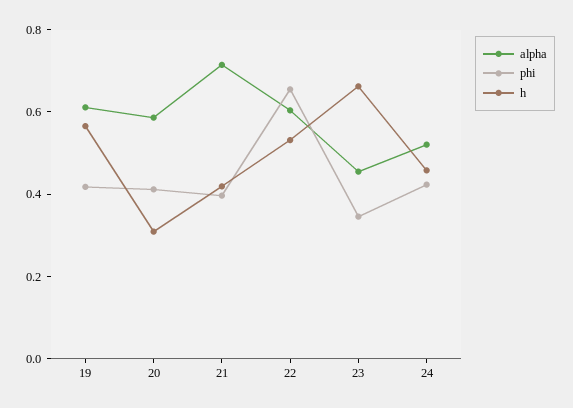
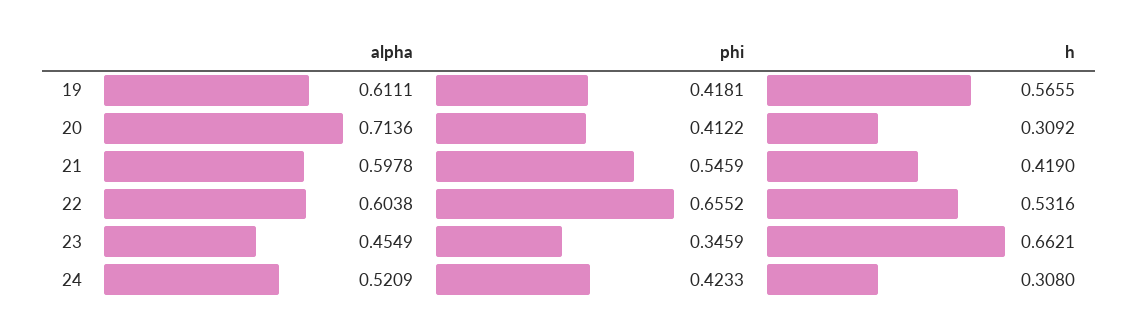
  {
    "alpha": {
      "19": 0.6111,
-     "20": 0.6,
+     "20": 0.7136,
-     "21": 0.7,
+     "21": 0.5978,
      "22": 0.6038,
      "23": 0.4549,
      "24": 0.5209
    },
    "phi": {
      "19": 0.4181,
      "20": 0.4122,
-     "21": 0.4,
+     "21": 0.5459,
      "22": 0.6552,
      "23": 0.3459,
      "24": 0.4233
    },
    "h": {
      "19": 0.5655,
      "20": 0.3092,
      "21": 0.419,
      "22": 0.5316,
      "23": 0.6621,
-     "24": 0.45
+     "24": 0.308
    }
  }

